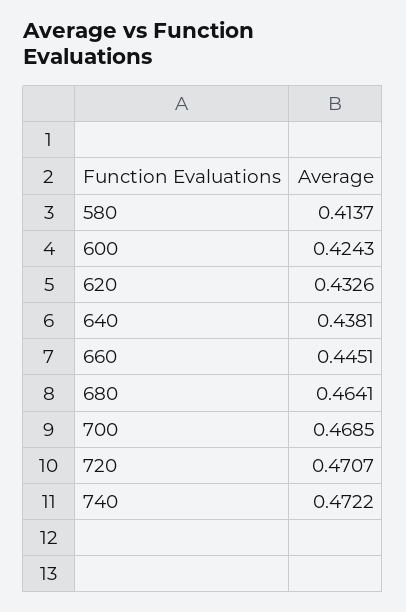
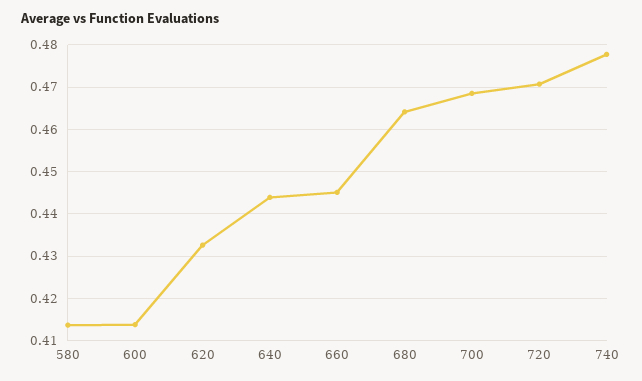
  {
    "580": 0.4137,
-   "600": 0.4243,
+   "600": 0.414,
    "620": 0.4326,
-   "640": 0.4381,
+   "640": 0.444,
    "660": 0.4451,
    "680": 0.4641,
    "700": 0.4685,
    "720": 0.4707,
-   "740": 0.4722
+   "740": 0.478
  }

